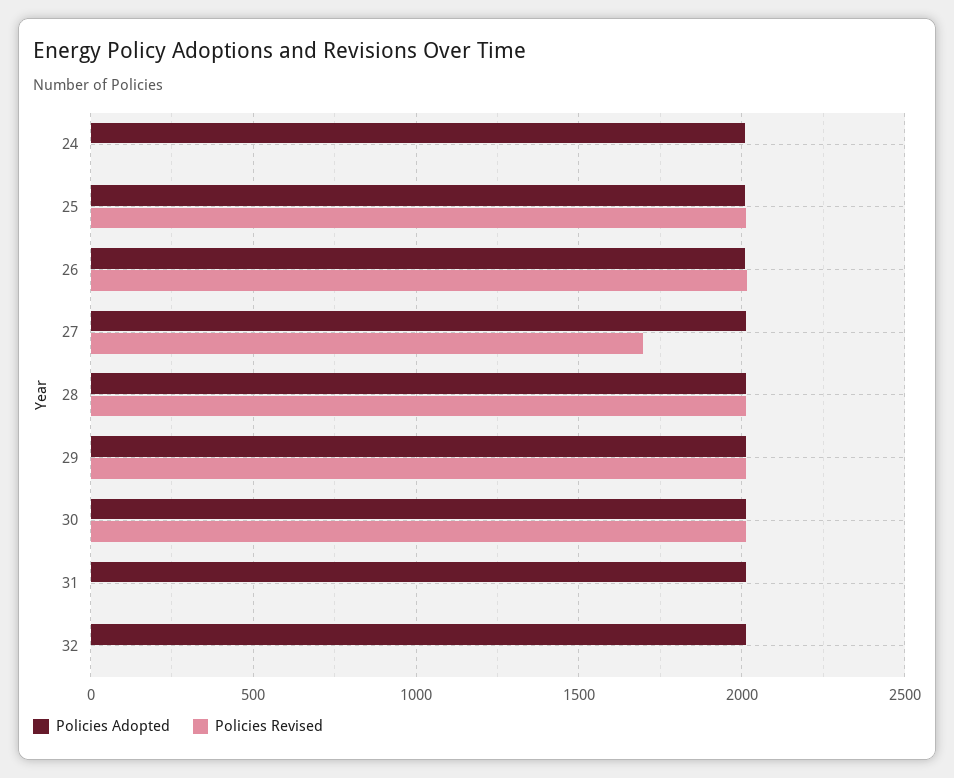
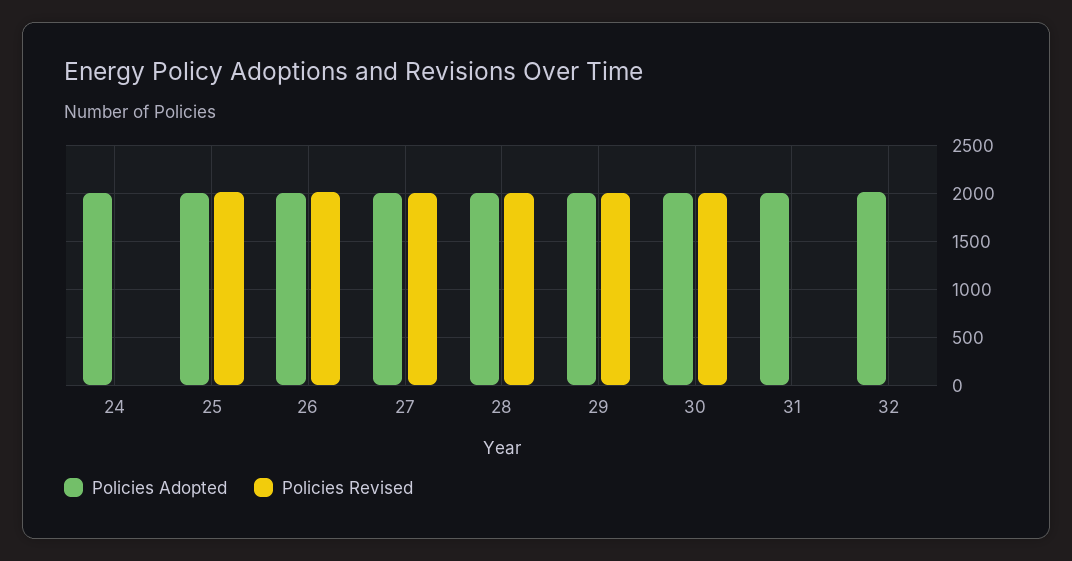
  {
    "Policies Adopted": {
      "24": 2000,
      "25": 2000,
      "26": 2000,
      "27": 2000,
      "28": 2000,
      "29": 2000,
      "30": 2000,
      "31": 2000,
      "32": 2000
    },
    "Policies Revised": {
      "24": 0,
      "25": 2000,
      "26": 2000,
-     "27": 1700,
+     "27": 2000,
      "28": 2000,
      "29": 2000,
      "30": 2000,
      "31": 0,
      "32": 0
    }
  }

